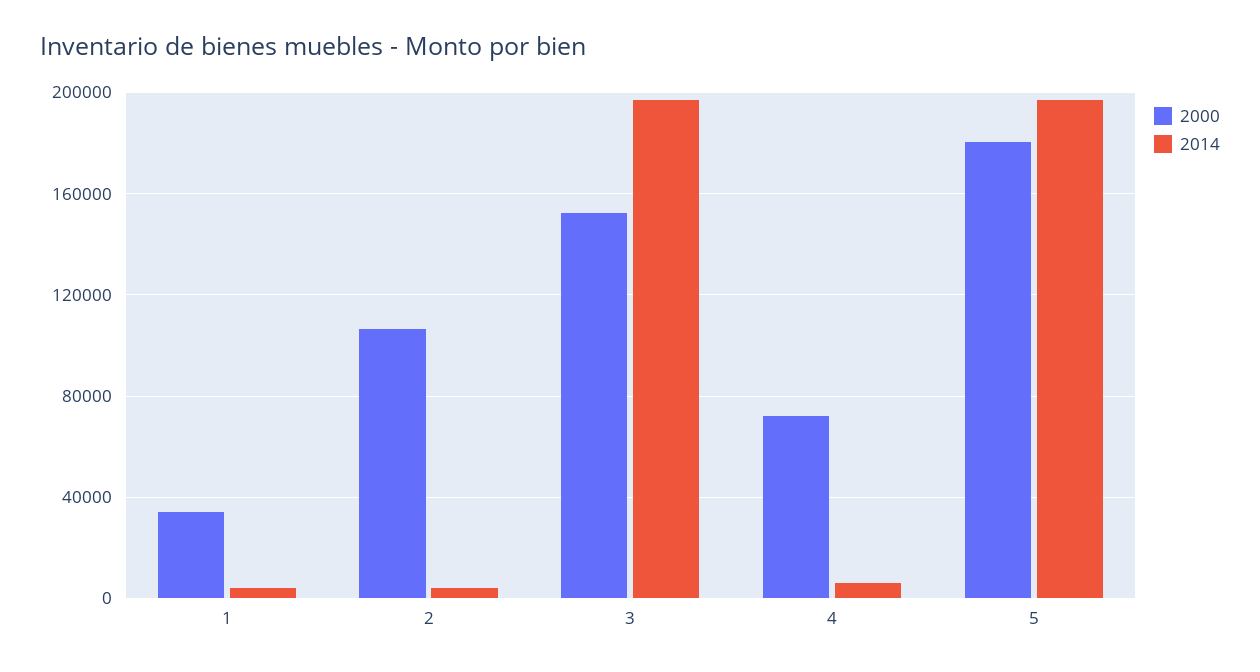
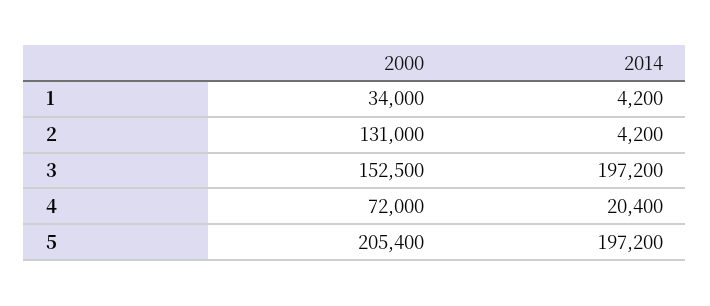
  {
    "2000": {
      "1": 34000,
-     "2": 105000,
+     "2": 131000,
      "3": 152500,
      "4": 72000,
-     "5": 180000
+     "5": 205400
    },
    "2014": {
      "1": 4200,
      "2": 4200,
      "3": 197200,
-     "4": 5000,
+     "4": 20400,
      "5": 197200
    }
  }

